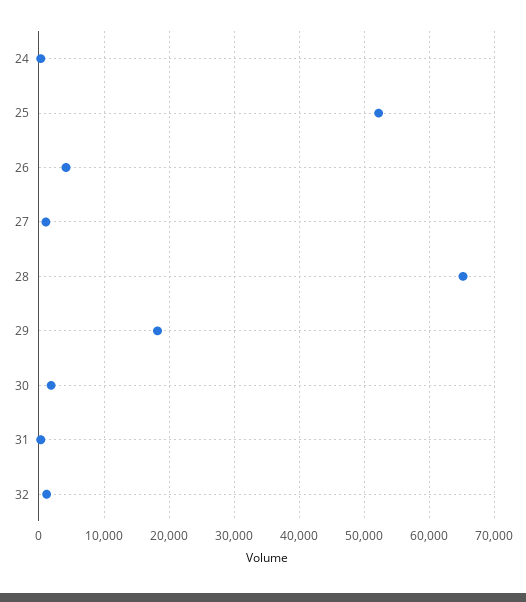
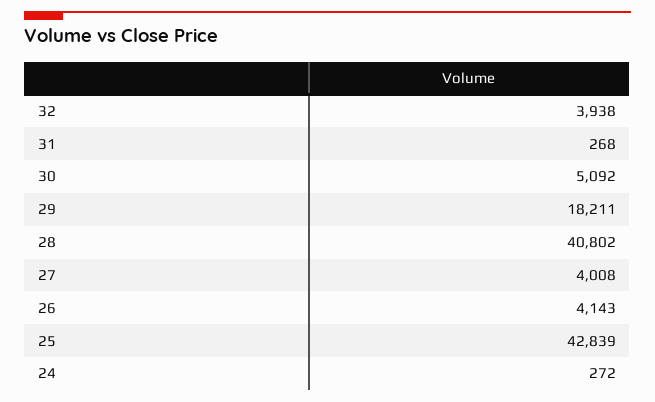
  {
    "24": 272,
-   "25": 52000,
+   "25": 42839,
    "26": 4143,
-   "27": 1000,
+   "27": 4008,
-   "28": 65000,
+   "28": 40802,
    "29": 18211,
-   "30": 2000,
+   "30": 5092,
    "31": 268,
-   "32": 1000
+   "32": 3938
  }

